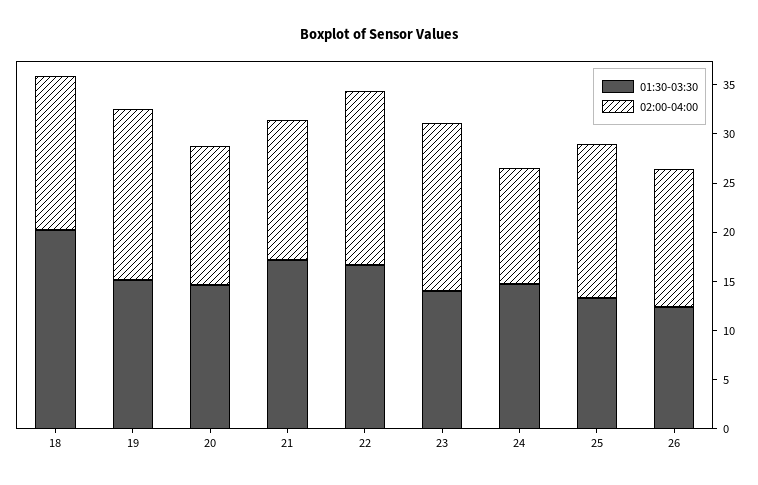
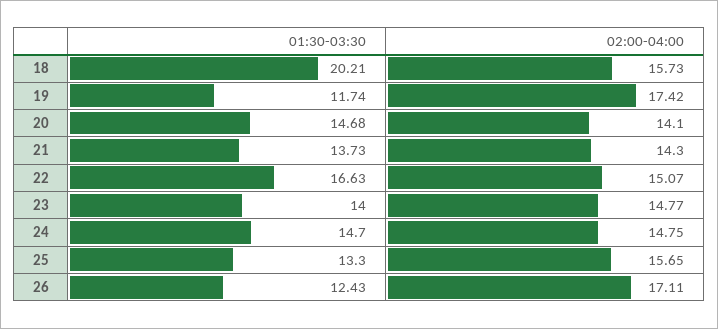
  {
    "01:30-03:30": {
      "18": 20.21,
-     "19": 15,
+     "19": 11.74,
      "20": 14.68,
-     "21": 17,
+     "21": 13.73,
      "22": 16.63,
      "23": 14,
      "24": 14.7,
      "25": 13.3,
      "26": 12.43
    },
    "02:00-04:00": {
      "18": 15.73,
      "19": 17.42,
      "20": 14.1,
      "21": 14.3,
-     "22": 18,
+     "22": 15.07,
-     "23": 17,
+     "23": 14.77,
-     "24": 12,
+     "24": 14.75,
      "25": 15.65,
-     "26": 14
+     "26": 17.11
    }
  }

